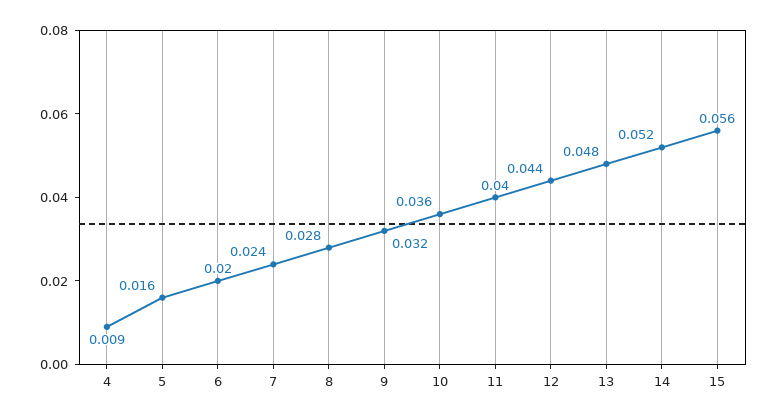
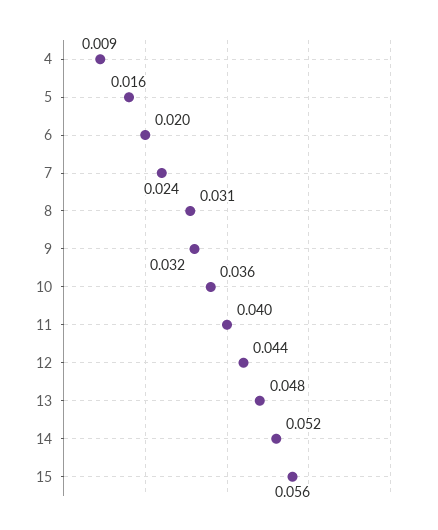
  {
    "4": 0.009,
    "5": 0.016,
    "6": 0.02,
    "7": 0.024,
-   "8": 0.028,
+   "8": 0.031,
    "9": 0.032,
    "10": 0.036,
    "11": 0.04,
    "12": 0.044,
    "13": 0.048,
    "14": 0.052,
    "15": 0.056
  }

